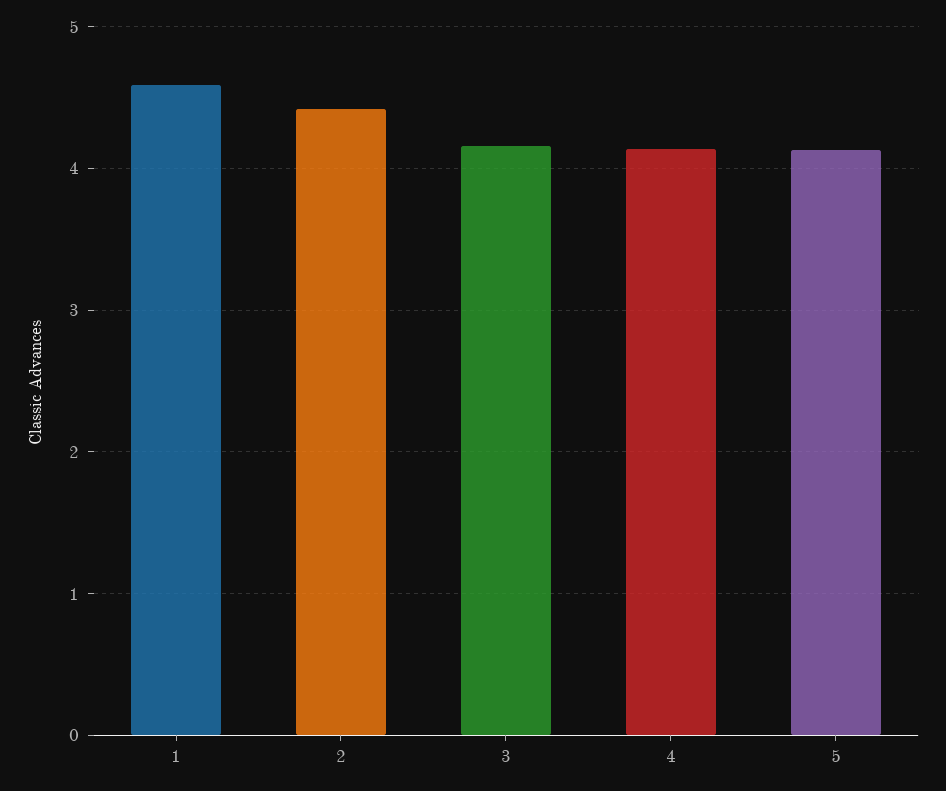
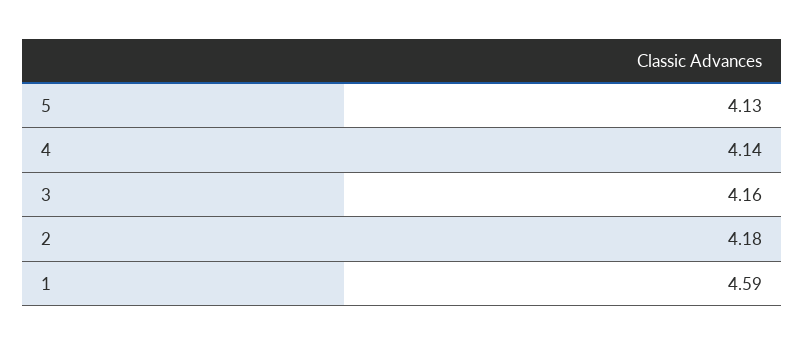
  {
    "1": 4.59,
-   "2": 4.4,
+   "2": 4.18,
    "3": 4.16,
    "4": 4.14,
    "5": 4.13
  }

